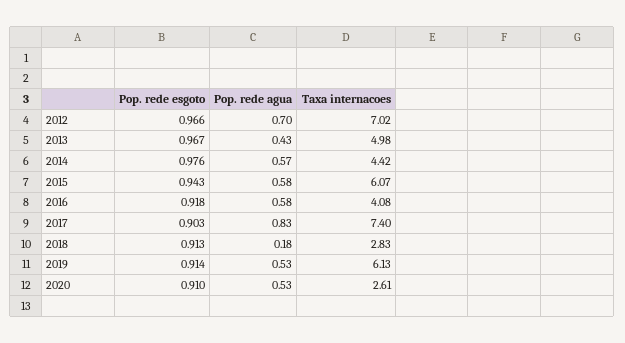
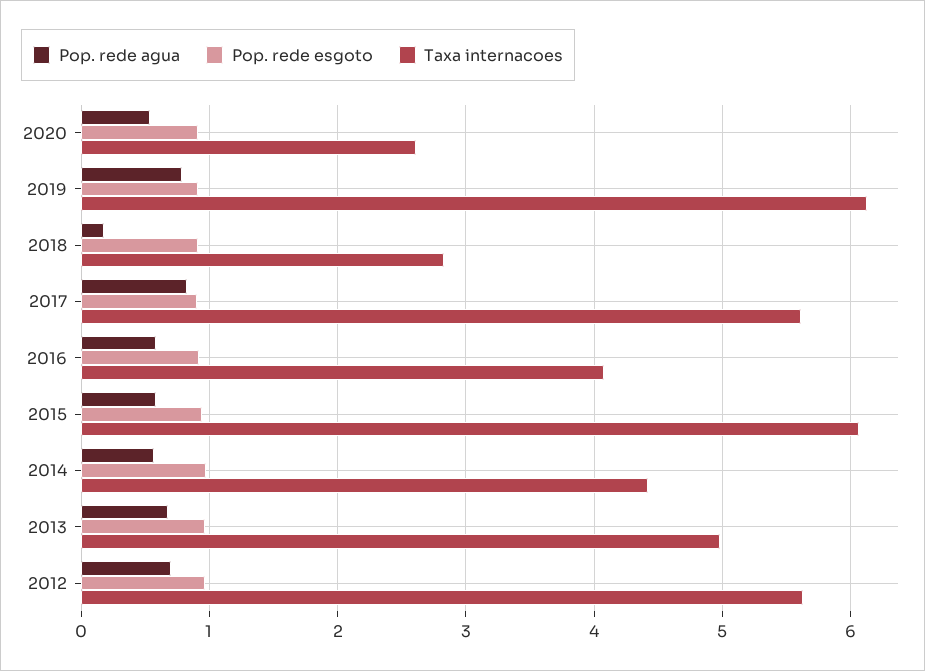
  {
    "Pop. rede esgoto": {
      "2012": 0.966,
      "2013": 0.967,
      "2014": 0.976,
      "2015": 0.943,
      "2016": 0.918,
      "2017": 0.903,
      "2018": 0.913,
      "2019": 0.914,
      "2020": 0.91
    },
    "Pop. rede agua": {
      "2012": 0.7,
-     "2013": 0.43,
+     "2013": 0.7,
      "2014": 0.57,
      "2015": 0.58,
      "2016": 0.58,
      "2017": 0.83,
      "2018": 0.18,
-     "2019": 0.53,
+     "2019": 0.8,
      "2020": 0.53
    },
    "Taxa internacoes": {
-     "2012": 7.02,
+     "2012": 5.6,
      "2013": 4.98,
      "2014": 4.42,
      "2015": 6.07,
      "2016": 4.08,
-     "2017": 7.4,
+     "2017": 5.6,
      "2018": 2.83,
      "2019": 6.13,
      "2020": 2.61
    }
  }

